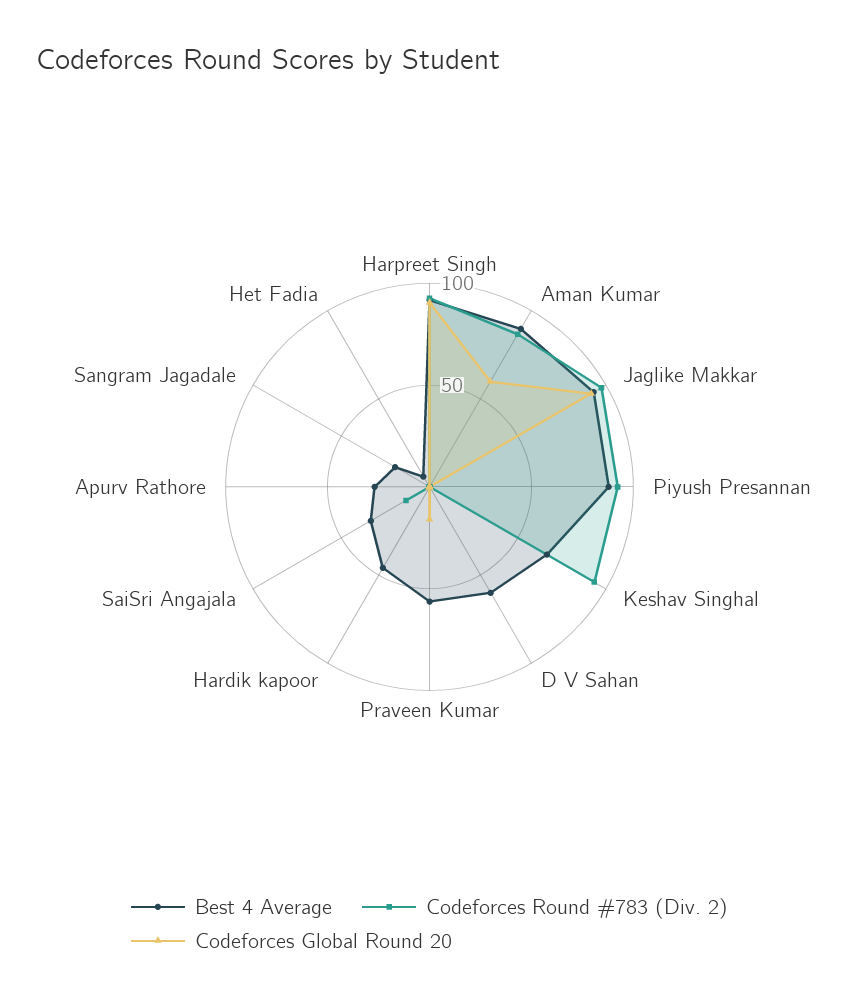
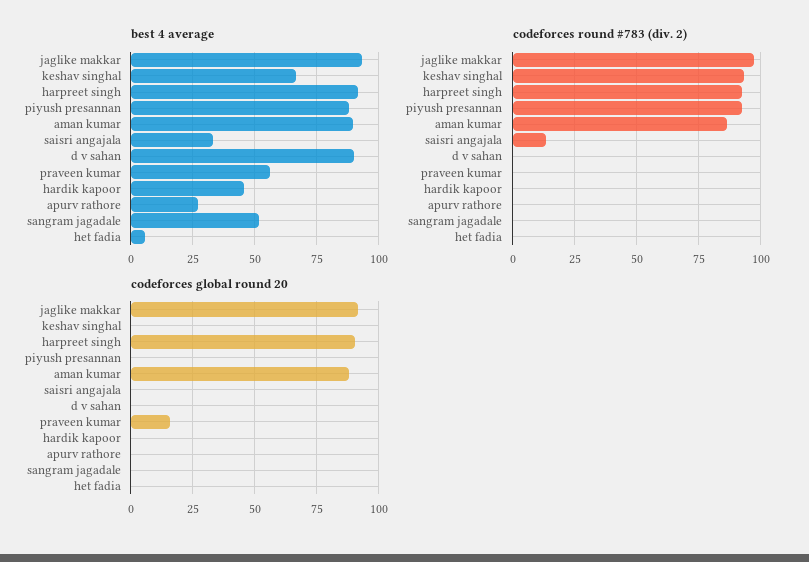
  {
    "Best 4 Average": {
      "Harpreet Singh": 92.5,
      "Aman Kumar": 90,
      "Jaglike Makkar": 92.5,
      "Piyush Presannan": 87.5,
      "Keshav Singhal": 67.5,
-     "D V Sahan": 60,
+     "D V Sahan": 90,
      "Praveen Kumar": 55,
      "Hardik kapoor": 45,
      "SaiSri Angajala": 32.5,
      "Apurv Rathore": 27.5,
-     "Sangram Jagadale": 20,
+     "Sangram Jagadale": 52.5,
      "Het Fadia": 5
    },
    "Codeforces Round #783 (Div. 2)": {
      "Harpreet Singh": 92.5,
      "Aman Kumar": 87.5,
      "Jaglike Makkar": 97.5,
      "Piyush Presannan": 92.5,
      "Keshav Singhal": 92.5,
      "D V Sahan": 0,
      "Praveen Kumar": 0,
      "Hardik kapoor": 0,
      "SaiSri Angajala": 12.5,
      "Apurv Rathore": 0,
      "Sangram Jagadale": 0,
      "Het Fadia": 0
    },
    "Codeforces Global Round 20": {
      "Harpreet Singh": 90,
-     "Aman Kumar": 60,
+     "Aman Kumar": 87.5,
      "Jaglike Makkar": 92.5,
      "Piyush Presannan": 0,
      "Keshav Singhal": 0,
      "D V Sahan": 0,
      "Praveen Kumar": 15,
      "Hardik kapoor": 0,
      "SaiSri Angajala": 0,
      "Apurv Rathore": 0,
      "Sangram Jagadale": 0,
      "Het Fadia": 0
    }
  }

